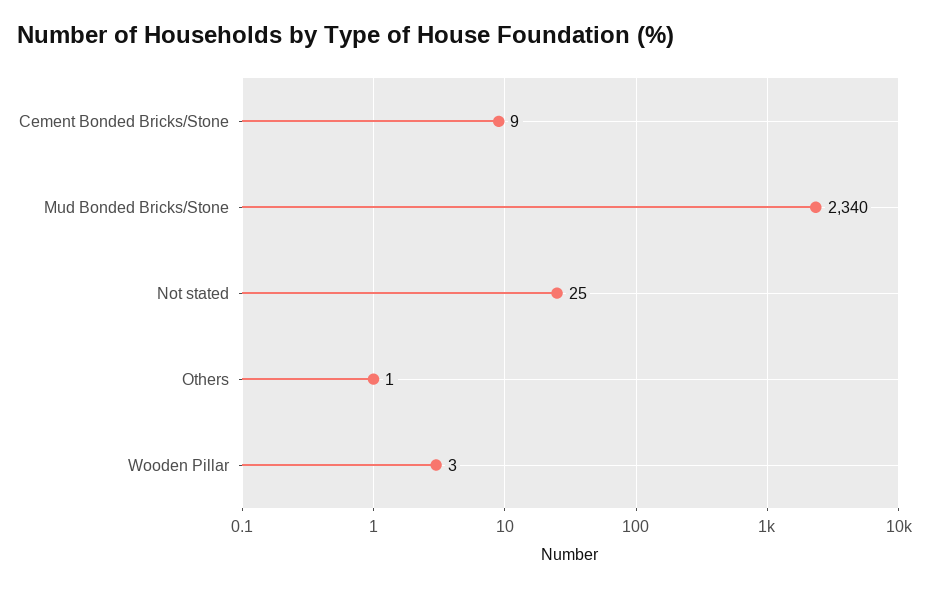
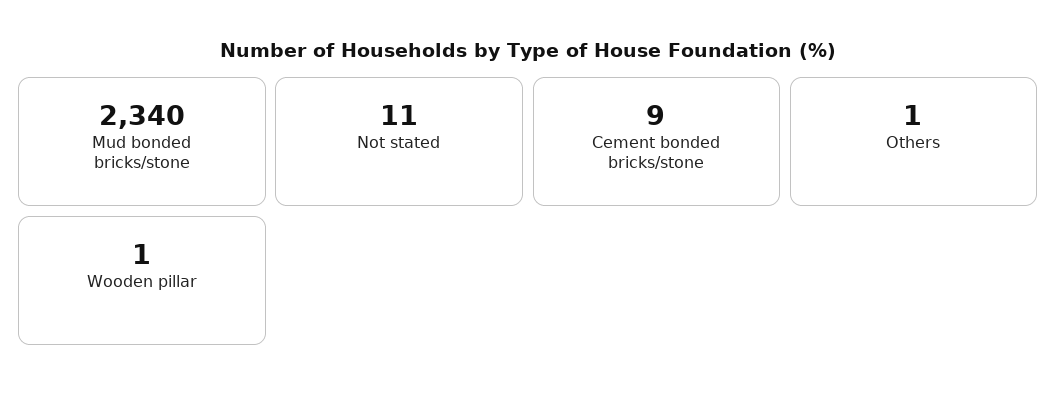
  {
    "Cement Bonded Bricks/Stone": 9,
    "Mud Bonded Bricks/Stone": 2340,
-   "Not stated": 25,
+   "Not stated": 11,
    "Others": 1,
-   "Wooden Pillar": 3
+   "Wooden Pillar": 1
  }

